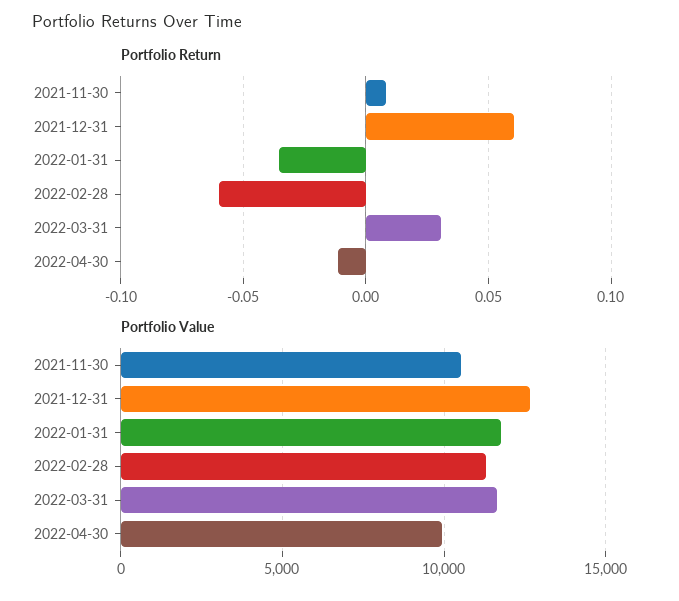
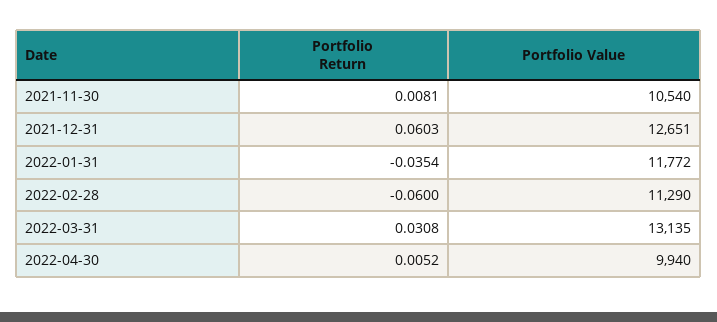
  {
    "Portfolio Return": {
      "2021-11-30": 0.0081,
      "2021-12-31": 0.0603,
      "2022-01-31": -0.0354,
      "2022-02-28": -0.06,
      "2022-03-31": 0.0308,
-     "2022-04-30": -0.01
+     "2022-04-30": 0.0052
    },
    "Portfolio Value": {
      "2021-11-30": 10540,
      "2021-12-31": 12651,
      "2022-01-31": 11772,
      "2022-02-28": 11290,
-     "2022-03-31": 11500,
+     "2022-03-31": 13135,
      "2022-04-30": 9940
    }
  }

